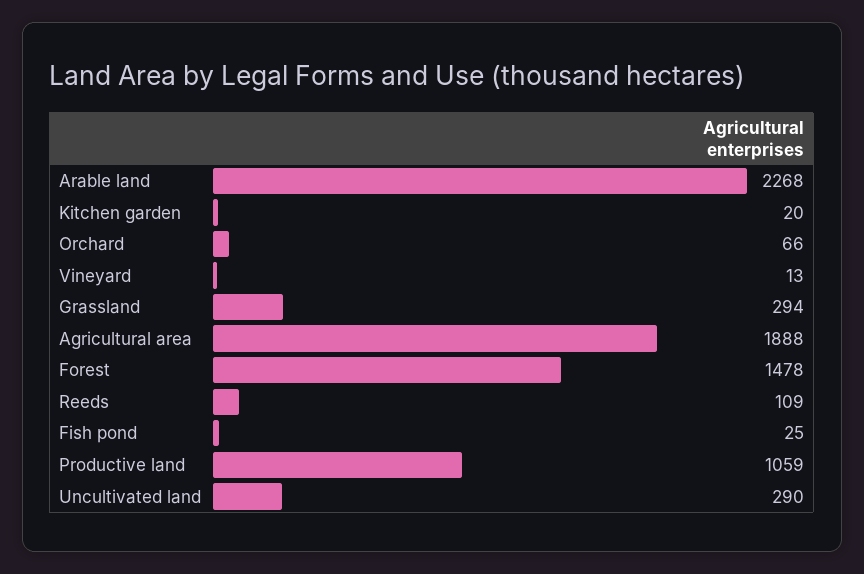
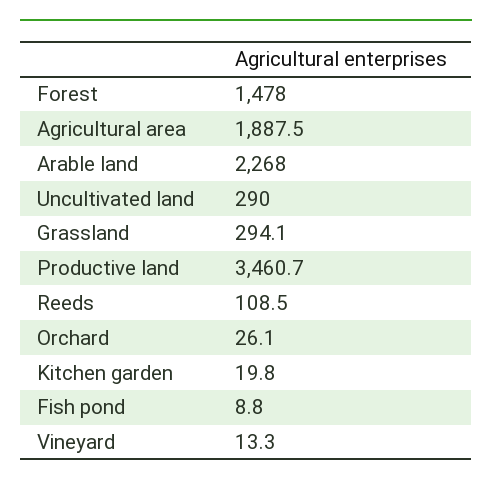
  {
    "Arable land": 2268,
    "Kitchen garden": 19.8,
-   "Orchard": 66,
+   "Orchard": 26.1,
    "Vineyard": 13.3,
    "Grassland": 294.1,
    "Agricultural area": 1887.5,
    "Forest": 1478,
    "Reeds": 108.5,
-   "Fish pond": 25,
+   "Fish pond": 8.8,
-   "Productive land": 1059,
+   "Productive land": 3460.7,
    "Uncultivated land": 290
  }

